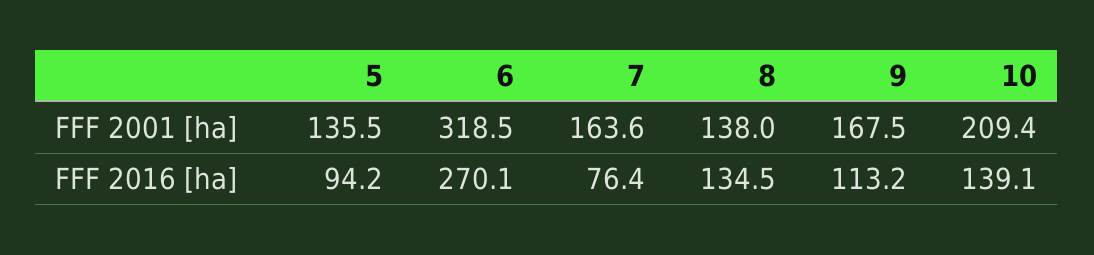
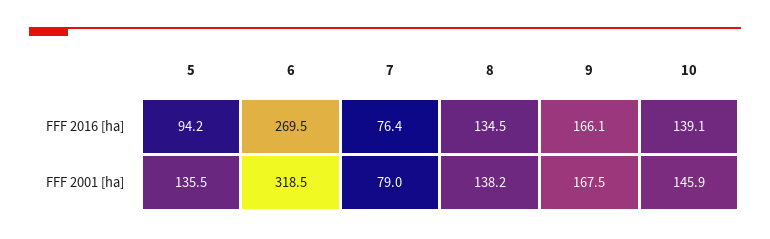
  {
    "5": {
      "FFF 2001 [ha]": 135.5,
      "FFF 2016 [ha]": 94.2
    },
    "6": {
      "FFF 2001 [ha]": 318.5,
-     "FFF 2016 [ha]": 270.1
+     "FFF 2016 [ha]": 269.5
    },
    "7": {
-     "FFF 2001 [ha]": 163.6,
+     "FFF 2001 [ha]": 79,
      "FFF 2016 [ha]": 76.4
    },
    "8": {
-     "FFF 2001 [ha]": 138,
+     "FFF 2001 [ha]": 138.2,
      "FFF 2016 [ha]": 134.5
    },
    "9": {
      "FFF 2001 [ha]": 167.5,
-     "FFF 2016 [ha]": 113.2
+     "FFF 2016 [ha]": 166.1
    },
    "10": {
-     "FFF 2001 [ha]": 209.4,
+     "FFF 2001 [ha]": 145.9,
      "FFF 2016 [ha]": 139.1
    }
  }

